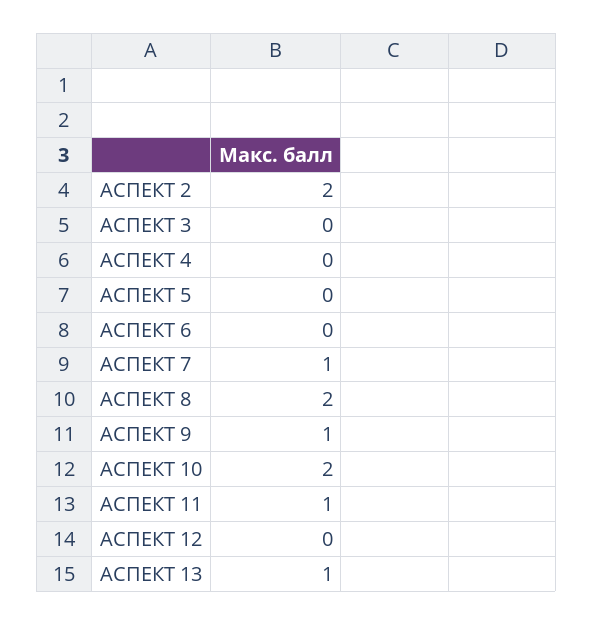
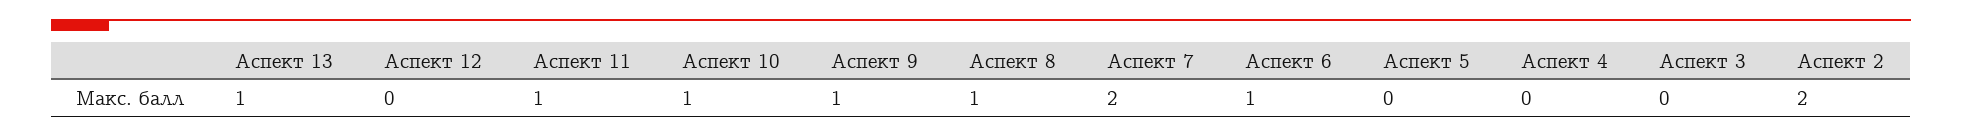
  {
    "АСПЕКТ 2": 2,
    "АСПЕКТ 3": 0,
    "АСПЕКТ 4": 0,
    "АСПЕКТ 5": 0,
-   "АСПЕКТ 6": 0,
+   "АСПЕКТ 6": 1,
-   "АСПЕКТ 7": 1,
+   "АСПЕКТ 7": 2,
-   "АСПЕКТ 8": 2,
+   "АСПЕКТ 8": 1,
    "АСПЕКТ 9": 1,
-   "АСПЕКТ 10": 2,
+   "АСПЕКТ 10": 1,
    "АСПЕКТ 11": 1,
    "АСПЕКТ 12": 0,
    "АСПЕКТ 13": 1
  }

